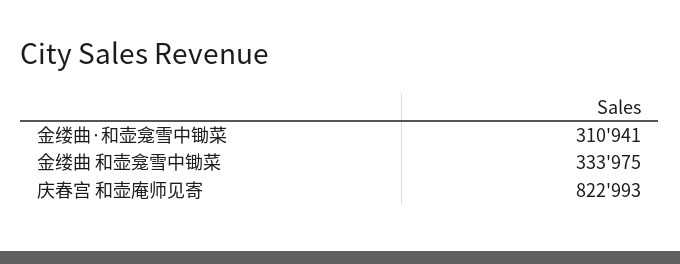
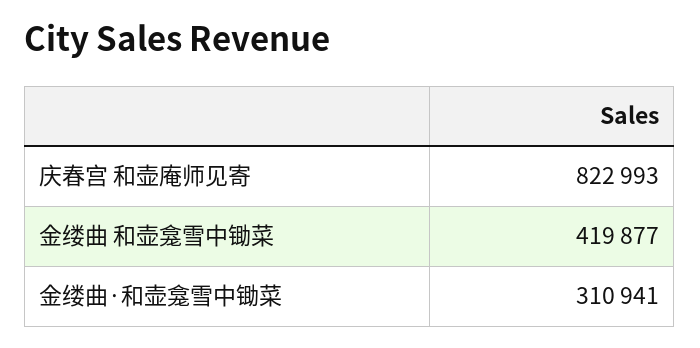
  {
    "金缕曲·和壶龛雪中锄菜": 310941,
-   "金缕曲 和壶龛雪中锄菜": 333975,
+   "金缕曲 和壶龛雪中锄菜": 419877,
    "庆春宫 和壶庵师见寄": 822993
  }

